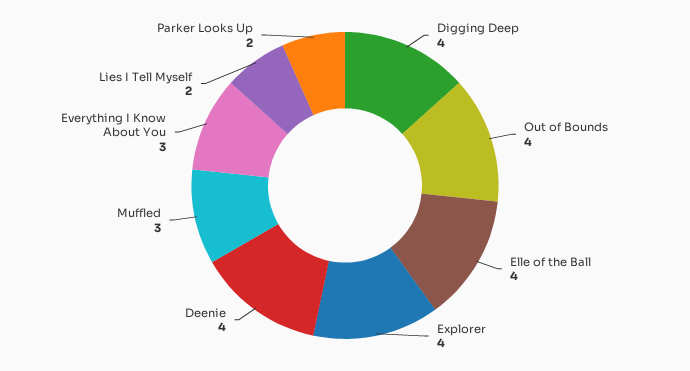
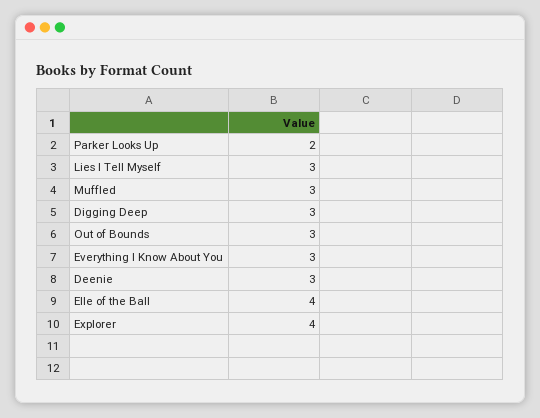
  {
-   "Digging Deep": 4,
+   "Digging Deep": 3,
-   "Out of Bounds": 4,
+   "Out of Bounds": 3,
    "Elle of the Ball": 4,
    "Explorer": 4,
-   "Deenie": 4,
+   "Deenie": 3,
    "Muffled": 3,
    "Everything I Know About You": 3,
-   "Lies I Tell Myself": 2,
+   "Lies I Tell Myself": 3,
    "Parker Looks Up": 2
  }

